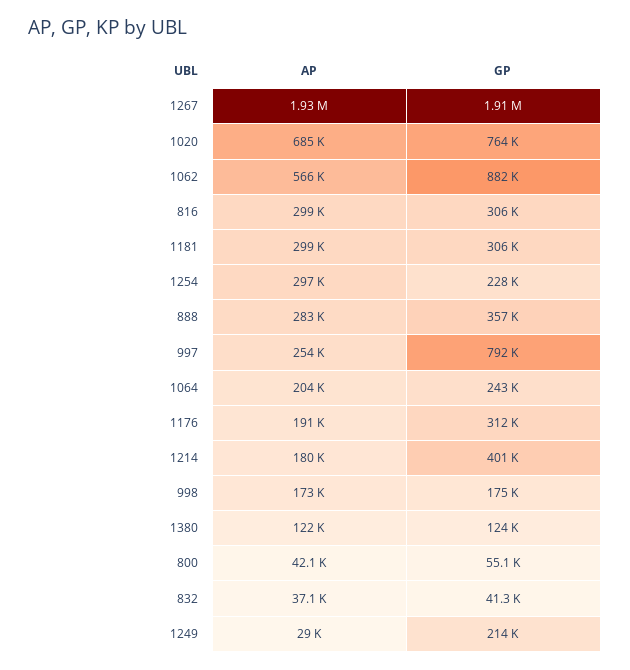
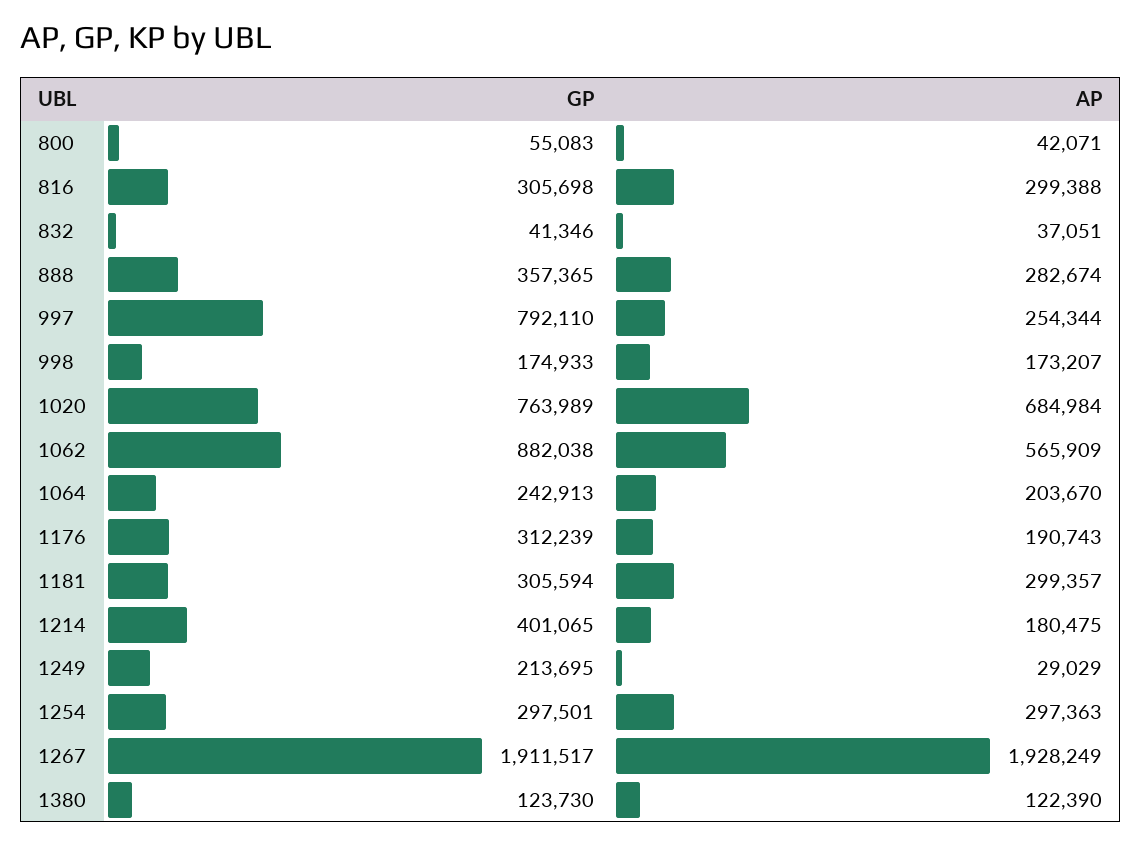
  {
    "AP": {
      "1267": 1928249,
      "1020": 684984,
      "1062": 565909,
      "816": 299388,
      "1181": 299357,
      "1254": 297363,
      "888": 282674,
      "997": 254344,
      "1064": 203670,
      "1176": 190743,
      "1214": 180475,
      "998": 173207,
      "1380": 122390,
      "800": 42071,
      "832": 37051,
      "1249": 29029
    },
    "GP": {
      "1267": 1911517,
      "1020": 763989,
      "1062": 882038,
      "816": 305698,
      "1181": 305594,
-     "1254": 228000,
+     "1254": 297501,
      "888": 357365,
      "997": 792110,
      "1064": 242913,
      "1176": 312239,
      "1214": 401065,
      "998": 174933,
      "1380": 123730,
      "800": 55083,
      "832": 41346,
      "1249": 213695
    }
  }

